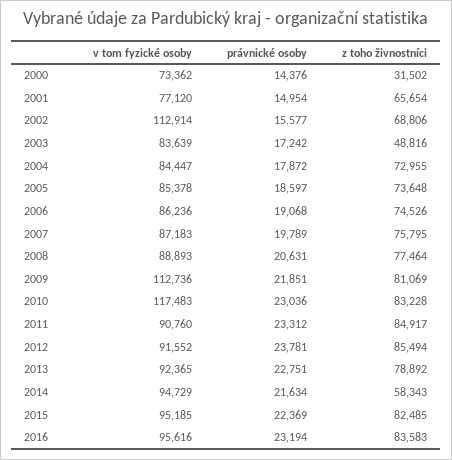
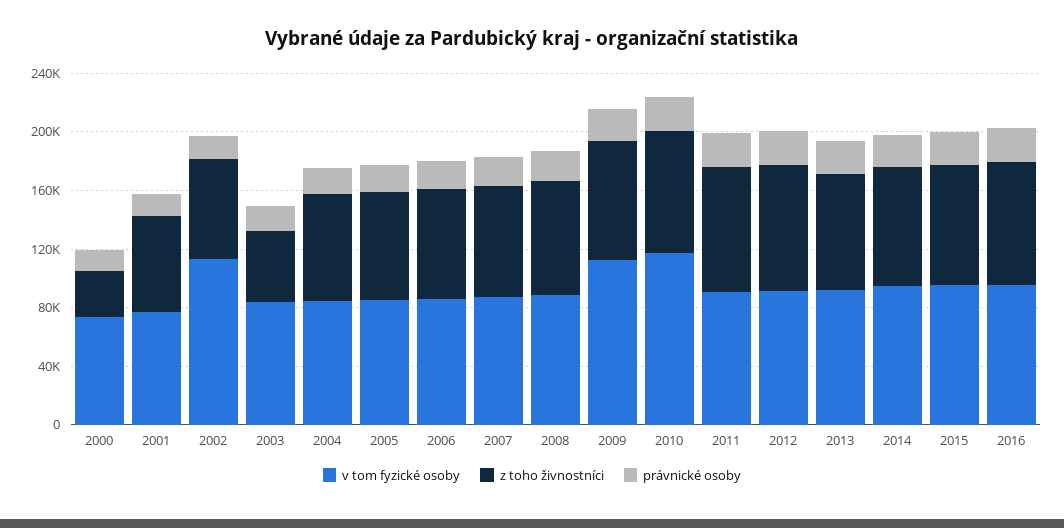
  {
    "v tom fyzické osoby": {
      "2000": 73362,
      "2001": 77120,
      "2002": 112914,
      "2003": 83639,
      "2004": 84447,
      "2005": 85378,
      "2006": 86236,
      "2007": 87183,
      "2008": 88893,
      "2009": 112736,
      "2010": 117483,
      "2011": 90760,
      "2012": 91552,
      "2013": 92365,
      "2014": 94729,
      "2015": 95185,
      "2016": 95616
    },
    "právnické osoby": {
      "2000": 14376,
      "2001": 14954,
      "2002": 15577,
      "2003": 17242,
      "2004": 17872,
      "2005": 18597,
      "2006": 19068,
      "2007": 19789,
      "2008": 20631,
      "2009": 21851,
      "2010": 23036,
      "2011": 23312,
      "2012": 23781,
      "2013": 22751,
      "2014": 21634,
      "2015": 22369,
      "2016": 23194
    },
    "z toho živnostníci": {
      "2000": 31502,
      "2001": 65654,
      "2002": 68806,
      "2003": 48816,
      "2004": 72955,
      "2005": 73648,
      "2006": 74526,
      "2007": 75795,
      "2008": 77464,
      "2009": 81069,
      "2010": 83228,
      "2011": 84917,
      "2012": 85494,
      "2013": 78892,
-     "2014": 58343,
+     "2014": 80000,
      "2015": 82485,
      "2016": 83583
    }
  }

